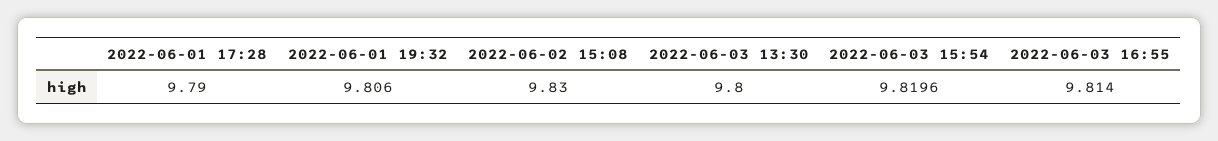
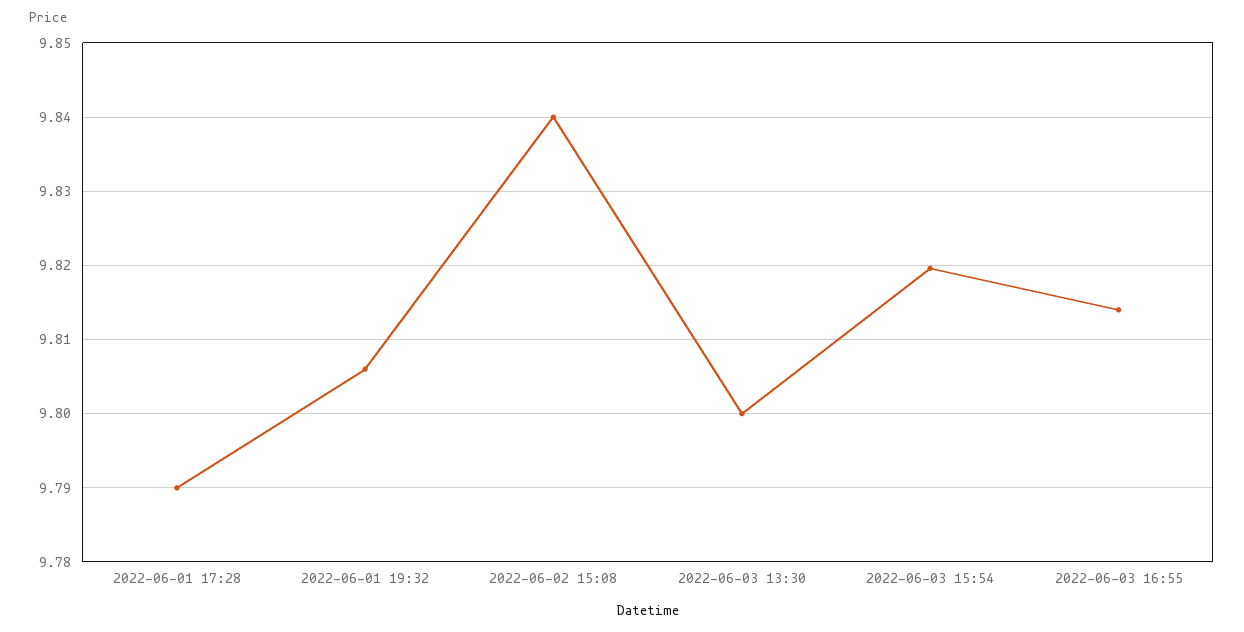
  {
    "2022-06-01 17:28": 9.79,
    "2022-06-01 19:32": 9.806,
-   "2022-06-02 15:08": 9.83,
+   "2022-06-02 15:08": 9.84,
    "2022-06-03 13:30": 9.8,
    "2022-06-03 15:54": 9.8196,
    "2022-06-03 16:55": 9.814
  }

